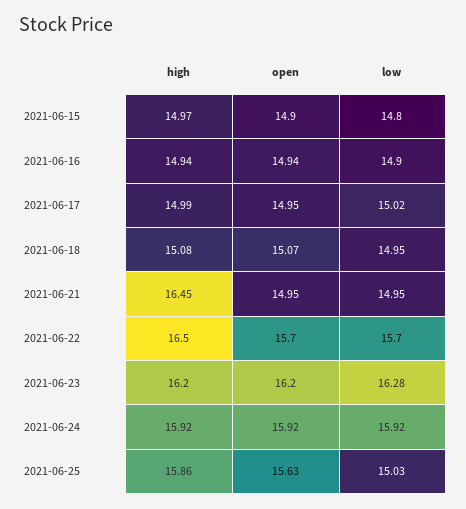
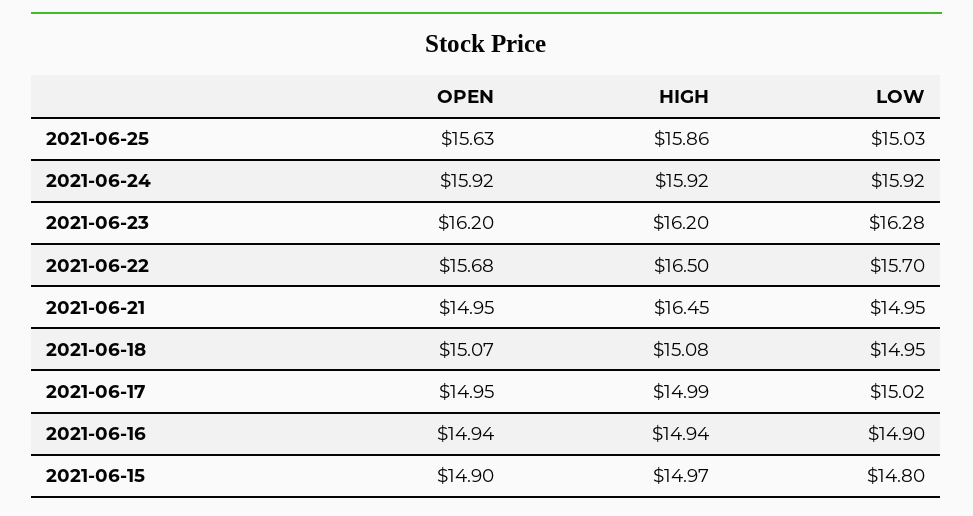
  {
    "high": {
      "2021-06-15": 14.97,
      "2021-06-16": 14.94,
      "2021-06-17": 14.99,
      "2021-06-18": 15.08,
      "2021-06-21": 16.45,
      "2021-06-22": 16.5,
      "2021-06-23": 16.2,
      "2021-06-24": 15.92,
      "2021-06-25": 15.86
    },
    "open": {
      "2021-06-15": 14.9,
      "2021-06-16": 14.94,
      "2021-06-17": 14.95,
      "2021-06-18": 15.07,
      "2021-06-21": 14.95,
-     "2021-06-22": 15.7,
+     "2021-06-22": 15.68,
      "2021-06-23": 16.2,
      "2021-06-24": 15.92,
      "2021-06-25": 15.63
    },
    "low": {
      "2021-06-15": 14.8,
      "2021-06-16": 14.9,
      "2021-06-17": 15.02,
      "2021-06-18": 14.95,
      "2021-06-21": 14.95,
      "2021-06-22": 15.7,
      "2021-06-23": 16.28,
      "2021-06-24": 15.92,
      "2021-06-25": 15.03
    }
  }

